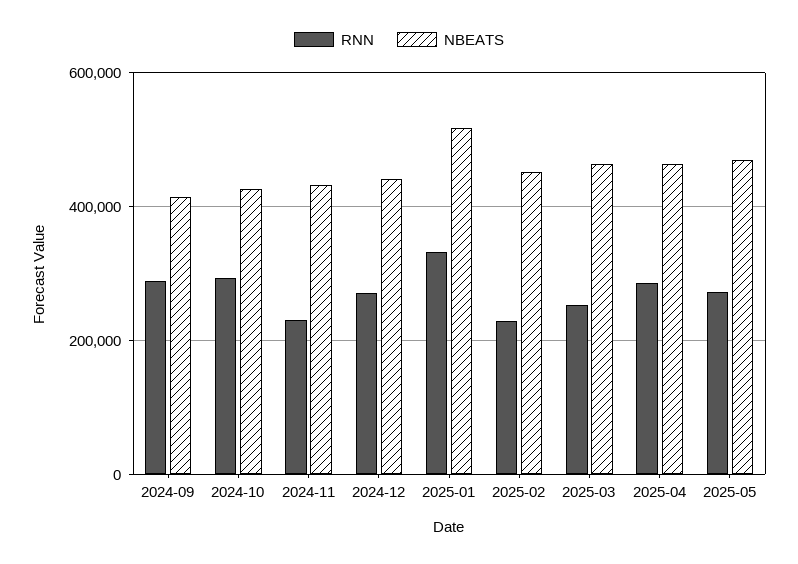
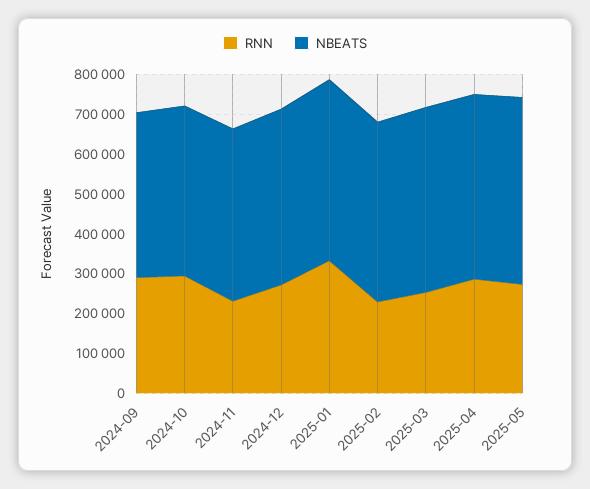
  {
    "RNN": {
      "2024-09": 280000,
      "2024-10": 300000,
      "2024-11": 240000,
      "2024-12": 280000,
      "2025-01": 340000,
      "2025-02": 220000,
      "2025-03": 260000,
      "2025-04": 280000,
      "2025-05": 280000
    },
    "NBEATS": {
      "2024-09": 420000,
      "2024-10": 420000,
      "2024-11": 440000,
      "2024-12": 440000,
-     "2025-01": 520000,
+     "2025-01": 450000,
      "2025-02": 460000,
      "2025-03": 460000,
      "2025-04": 460000,
      "2025-05": 460000
    }
  }

